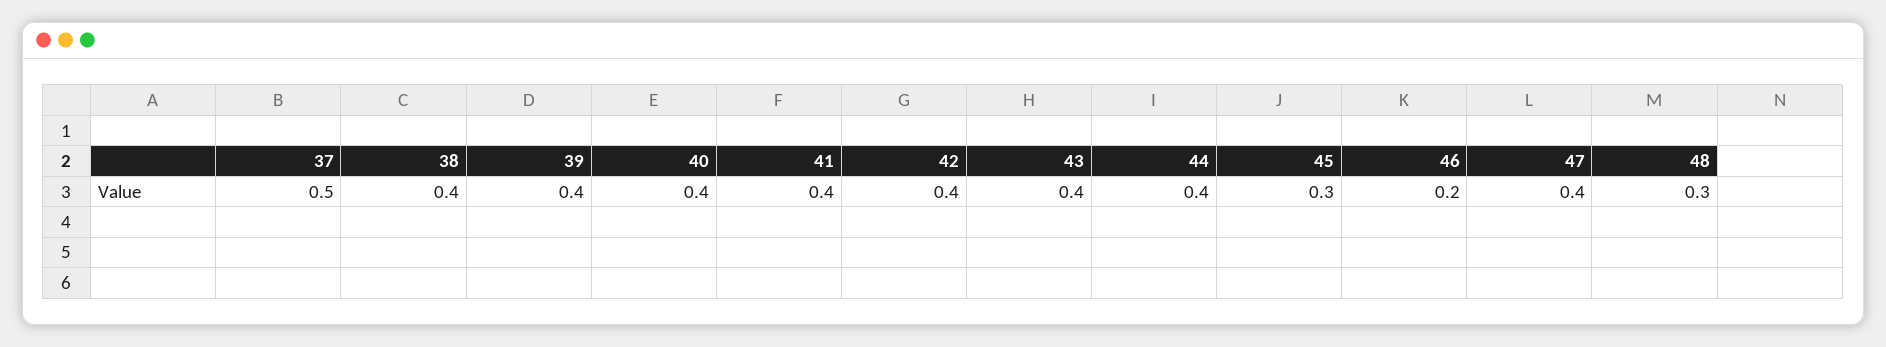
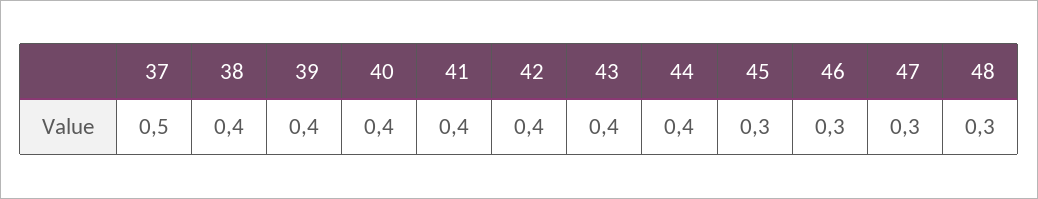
  {
    "37": 0.5,
    "38": 0.4,
    "39": 0.4,
    "40": 0.4,
    "41": 0.4,
    "42": 0.4,
    "43": 0.4,
    "44": 0.4,
    "45": 0.3,
-   "46": 0.2,
+   "46": 0.3,
-   "47": 0.4,
+   "47": 0.3,
    "48": 0.3
  }

